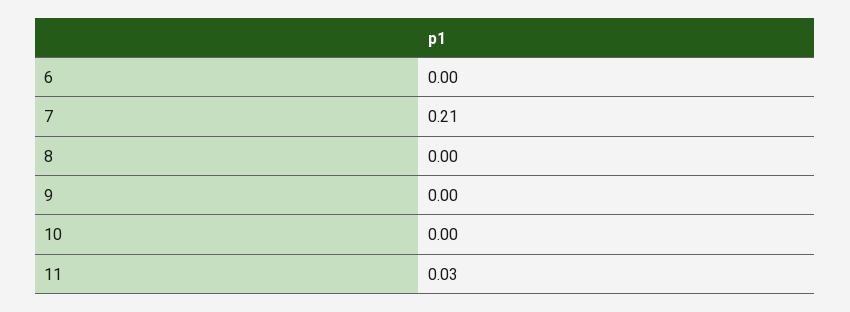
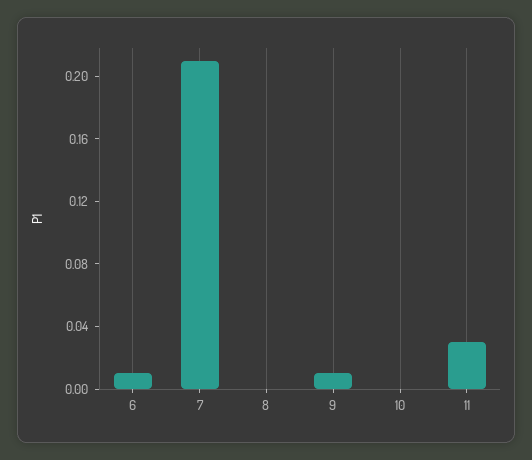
  {
-   "6": 0,
+   "6": 0.01,
    "7": 0.21,
    "8": 0,
-   "9": 0,
+   "9": 0.01,
    "10": 0,
    "11": 0.03
  }

